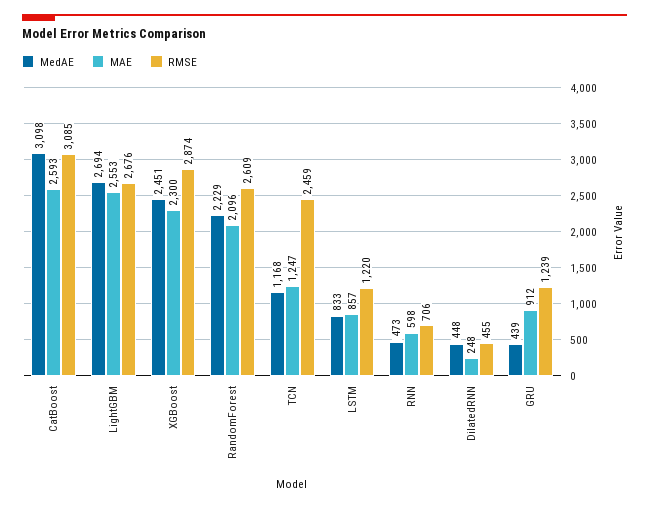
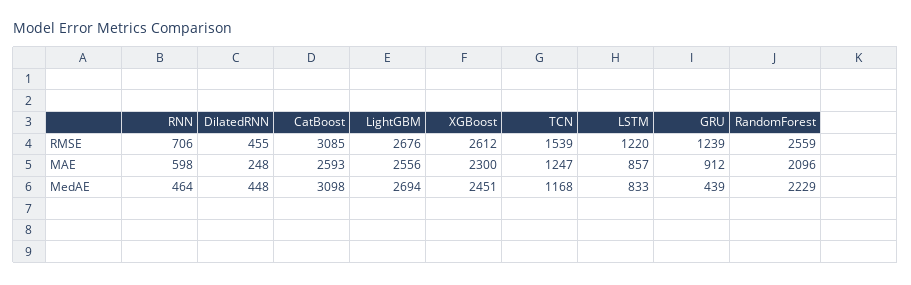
  {
    "MedAE": {
      "CatBoost": 3098,
      "LightGBM": 2694,
      "XGBoost": 2451,
      "RandomForest": 2229,
      "TCN": 1168,
      "LSTM": 833,
-     "RNN": 473,
+     "RNN": 464,
      "DilatedRNN": 448,
      "GRU": 439
    },
    "MAE": {
      "CatBoost": 2593,
-     "LightGBM": 2553,
+     "LightGBM": 2556,
      "XGBoost": 2300,
      "RandomForest": 2096,
      "TCN": 1247,
      "LSTM": 857,
      "RNN": 598,
      "DilatedRNN": 248,
      "GRU": 912
    },
    "RMSE": {
      "CatBoost": 3085,
      "LightGBM": 2676,
-     "XGBoost": 2874,
+     "XGBoost": 2612,
-     "RandomForest": 2609,
+     "RandomForest": 2559,
-     "TCN": 2459,
+     "TCN": 1539,
      "LSTM": 1220,
      "RNN": 706,
      "DilatedRNN": 455,
      "GRU": 1239
    }
  }

